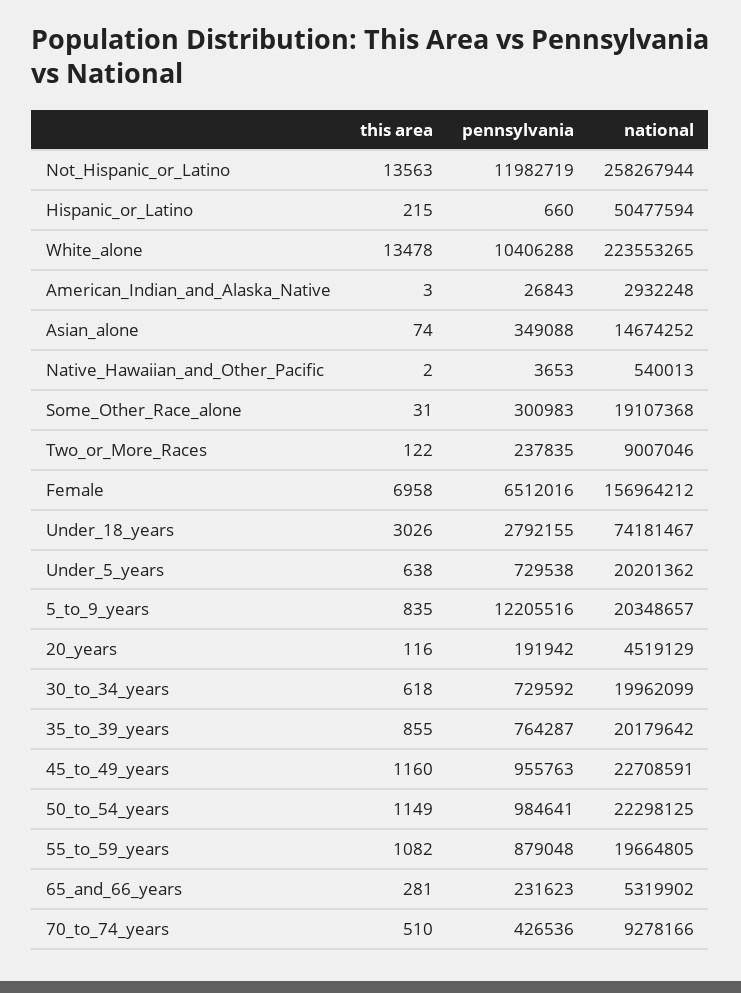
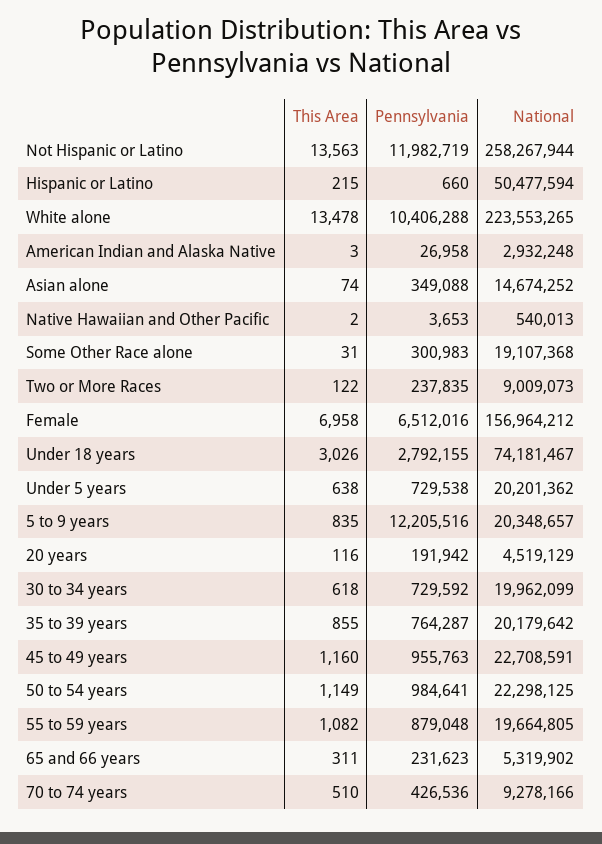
  {
    "this area": {
      "Not_Hispanic_or_Latino": 13563,
      "Hispanic_or_Latino": 215,
      "White_alone": 13478,
      "American_Indian_and_Alaska_Native": 3,
      "Asian_alone": 74,
      "Native_Hawaiian_and_Other_Pacific": 2,
      "Some_Other_Race_alone": 31,
      "Two_or_More_Races": 122,
      "Female": 6958,
      "Under_18_years": 3026,
      "Under_5_years": 638,
      "5_to_9_years": 835,
      "20_years": 116,
      "30_to_34_years": 618,
      "35_to_39_years": 855,
      "45_to_49_years": 1160,
      "50_to_54_years": 1149,
      "55_to_59_years": 1082,
-     "65_and_66_years": 281,
+     "65_and_66_years": 311,
      "70_to_74_years": 510
    },
    "pennsylvania": {
      "Not_Hispanic_or_Latino": 11982719,
      "Hispanic_or_Latino": 660,
      "White_alone": 10406288,
-     "American_Indian_and_Alaska_Native": 26843,
+     "American_Indian_and_Alaska_Native": 26958,
      "Asian_alone": 349088,
      "Native_Hawaiian_and_Other_Pacific": 3653,
      "Some_Other_Race_alone": 300983,
      "Two_or_More_Races": 237835,
      "Female": 6512016,
      "Under_18_years": 2792155,
      "Under_5_years": 729538,
      "5_to_9_years": 12205516,
      "20_years": 191942,
      "30_to_34_years": 729592,
      "35_to_39_years": 764287,
      "45_to_49_years": 955763,
      "50_to_54_years": 984641,
      "55_to_59_years": 879048,
      "65_and_66_years": 231623,
      "70_to_74_years": 426536
    },
    "national": {
      "Not_Hispanic_or_Latino": 258267944,
      "Hispanic_or_Latino": 50477594,
      "White_alone": 223553265,
      "American_Indian_and_Alaska_Native": 2932248,
      "Asian_alone": 14674252,
      "Native_Hawaiian_and_Other_Pacific": 540013,
      "Some_Other_Race_alone": 19107368,
-     "Two_or_More_Races": 9007046,
+     "Two_or_More_Races": 9009073,
      "Female": 156964212,
      "Under_18_years": 74181467,
      "Under_5_years": 20201362,
      "5_to_9_years": 20348657,
      "20_years": 4519129,
      "30_to_34_years": 19962099,
      "35_to_39_years": 20179642,
      "45_to_49_years": 22708591,
      "50_to_54_years": 22298125,
      "55_to_59_years": 19664805,
      "65_and_66_years": 5319902,
      "70_to_74_years": 9278166
    }
  }

